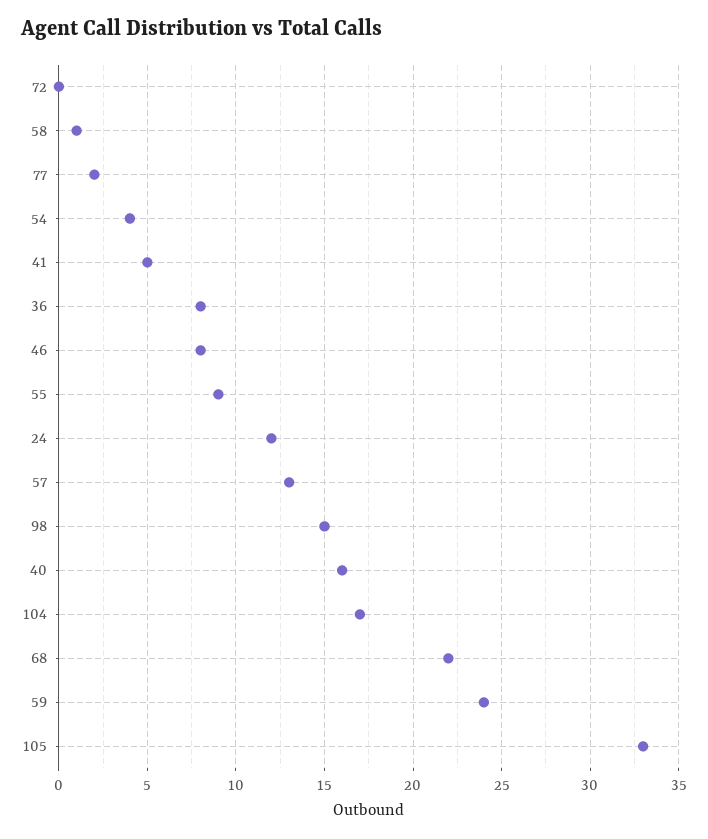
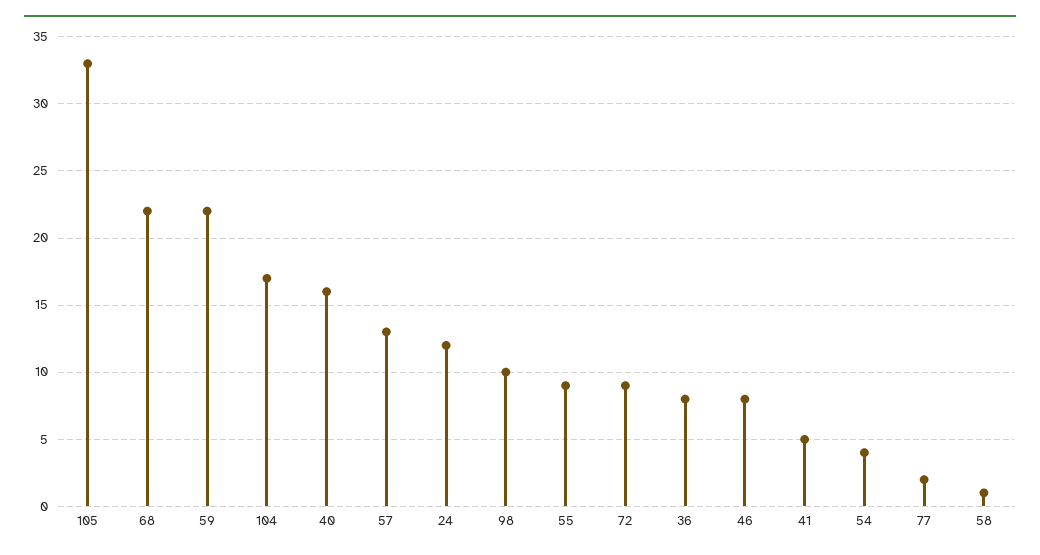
  {
-   "72": 0,
+   "72": 9,
    "58": 1,
    "77": 2,
    "54": 4,
    "41": 5,
    "36": 8,
    "46": 8,
    "55": 9,
    "24": 12,
    "57": 13,
-   "98": 15,
+   "98": 10,
    "40": 16,
    "104": 17,
    "68": 22,
-   "59": 24,
+   "59": 22,
    "105": 33
  }

